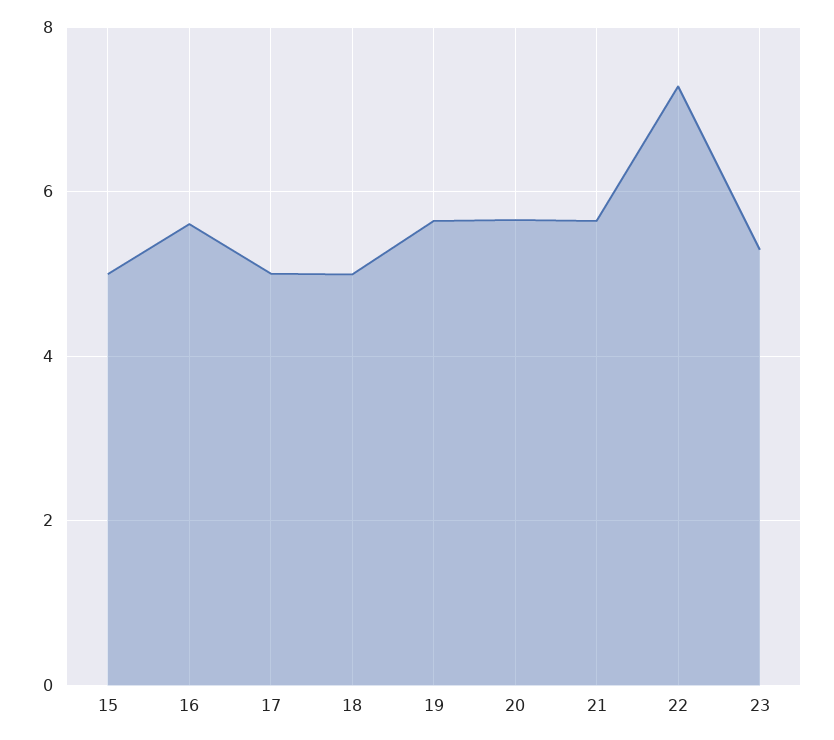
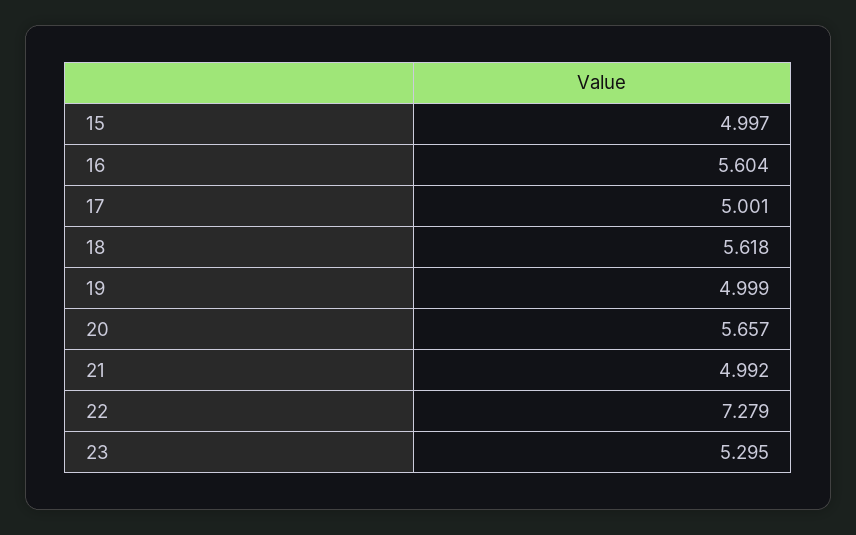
  {
    "15": 4.997,
    "16": 5.604,
    "17": 5.001,
-   "18": 5,
+   "18": 5.618,
-   "19": 5.6,
+   "19": 4.999,
    "20": 5.657,
-   "21": 5.6,
+   "21": 4.992,
    "22": 7.279,
    "23": 5.295
  }

